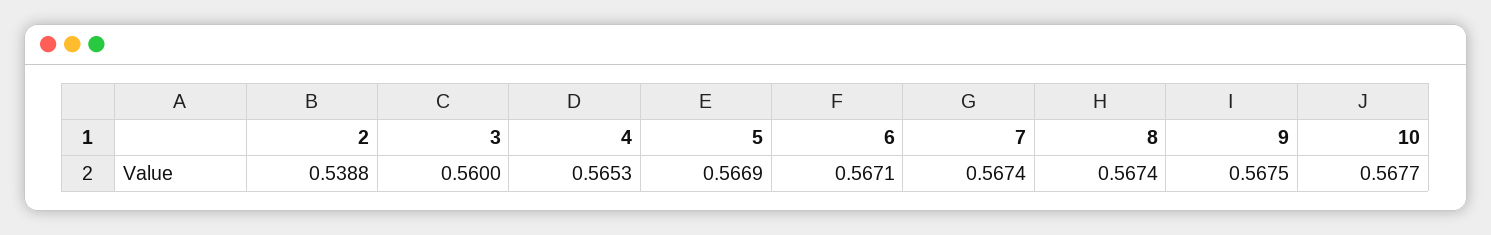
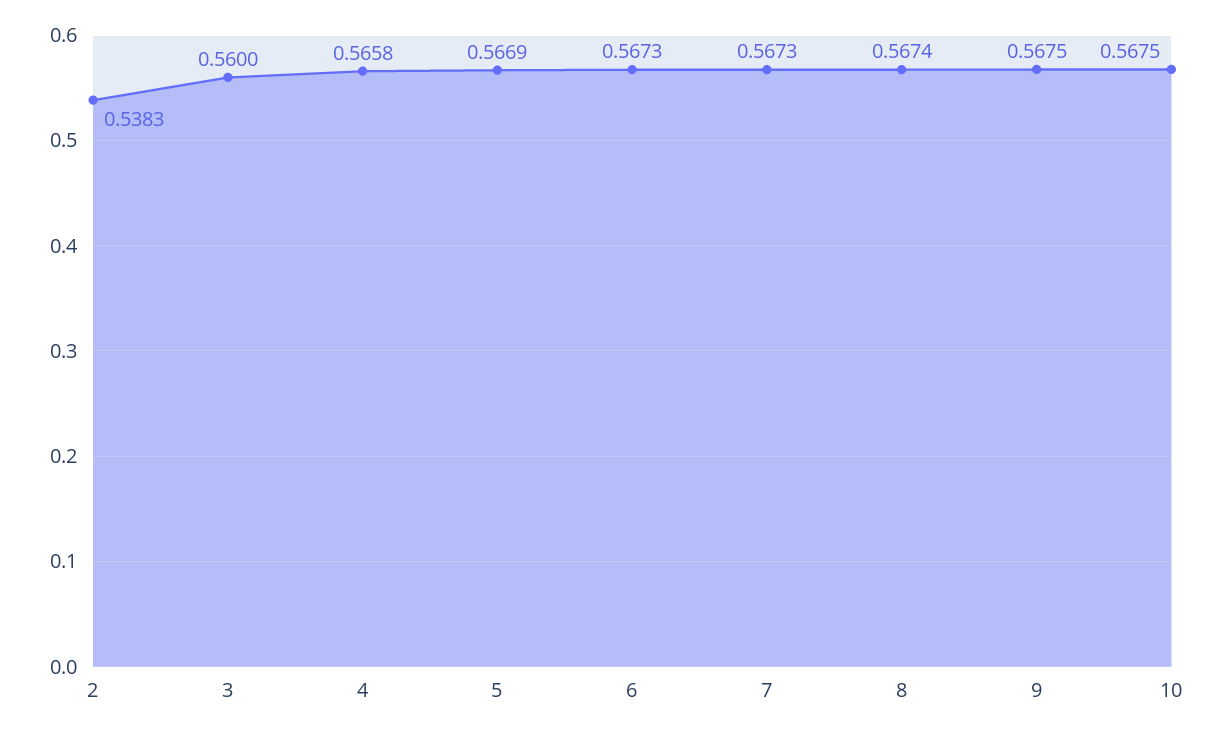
  {
-   "2": 0.5388,
+   "2": 0.5383,
    "3": 0.56,
-   "4": 0.5653,
+   "4": 0.5658,
    "5": 0.5669,
-   "6": 0.5671,
+   "6": 0.5673,
-   "7": 0.5674,
+   "7": 0.5673,
    "8": 0.5674,
    "9": 0.5675,
-   "10": 0.5677
+   "10": 0.5675
  }

